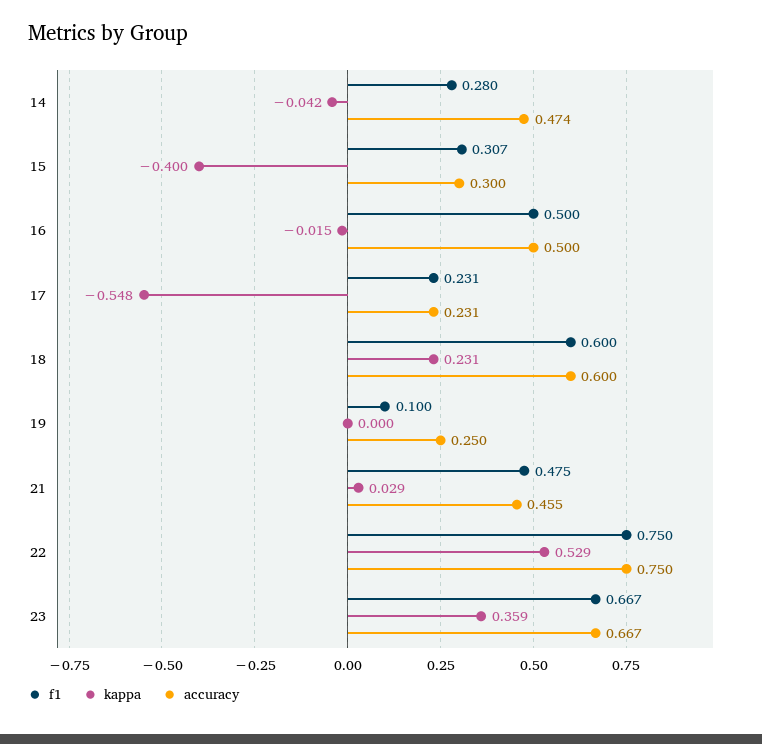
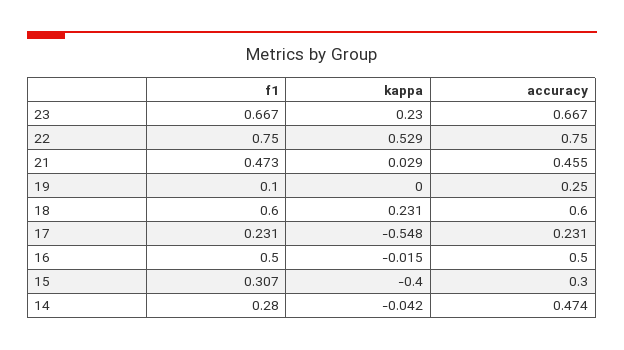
  {
    "f1": {
      "14": 0.28,
      "15": 0.307,
      "16": 0.5,
      "17": 0.231,
      "18": 0.6,
      "19": 0.1,
-     "21": 0.475,
+     "21": 0.473,
      "22": 0.75,
      "23": 0.667
    },
    "kappa": {
      "14": -0.042,
      "15": -0.4,
      "16": -0.015,
      "17": -0.548,
      "18": 0.231,
      "19": 0,
      "21": 0.029,
      "22": 0.529,
-     "23": 0.359
+     "23": 0.23
    },
    "accuracy": {
      "14": 0.474,
      "15": 0.3,
      "16": 0.5,
      "17": 0.231,
      "18": 0.6,
      "19": 0.25,
      "21": 0.455,
      "22": 0.75,
      "23": 0.667
    }
  }

